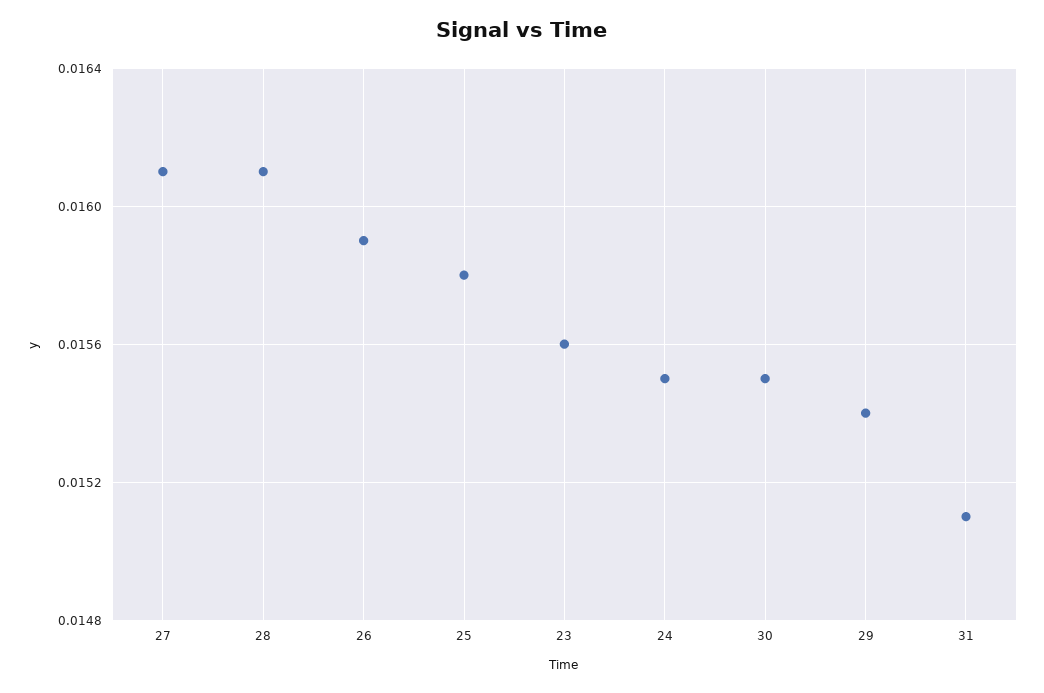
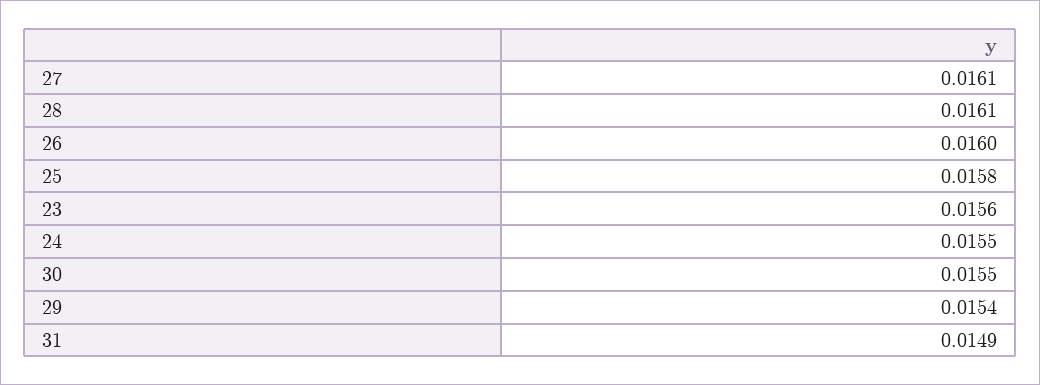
  {
    "27": 0.0161,
    "28": 0.0161,
-   "26": 0.0159,
+   "26": 0.016,
    "25": 0.0158,
    "23": 0.0156,
    "24": 0.0155,
    "30": 0.0155,
    "29": 0.0154,
-   "31": 0.0151
+   "31": 0.0149
  }

